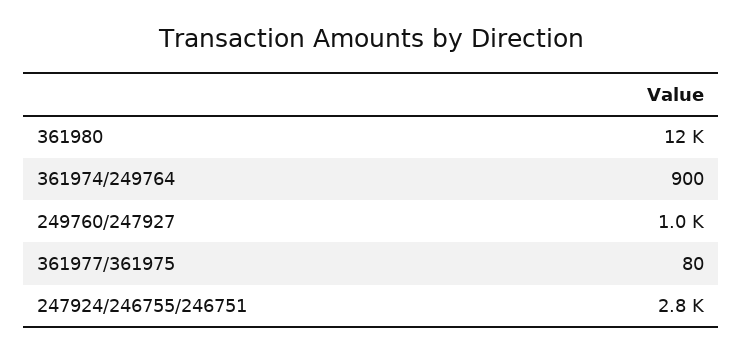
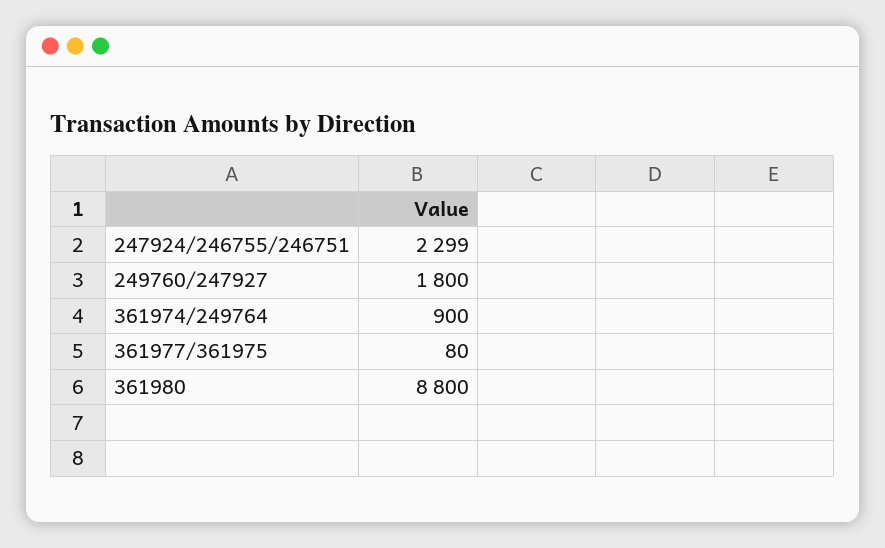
  {
-   "361980": 12000,
+   "361980": 8800,
    "361974/249764": 900,
-   "249760/247927": 1000,
+   "249760/247927": 1800,
    "361977/361975": 80,
-   "247924/246755/246751": 2800
+   "247924/246755/246751": 2299
  }

